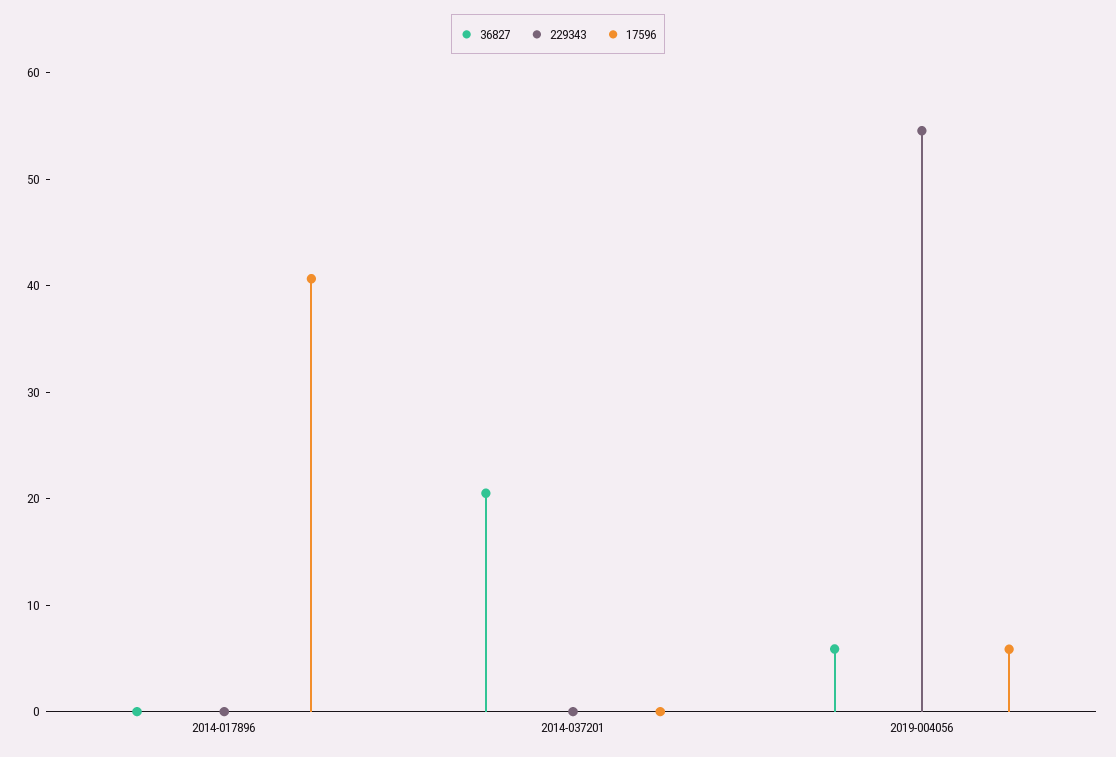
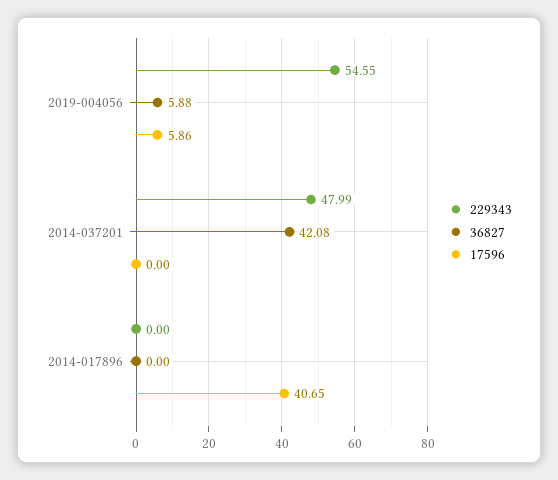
  {
    "36827": {
      "2014-017896": 0,
-     "2014-037201": 20,
+     "2014-037201": 42.08,
      "2019-004056": 5.88
    },
    "229343": {
      "2014-017896": 0,
-     "2014-037201": 0,
+     "2014-037201": 47.99,
      "2019-004056": 54.55
    },
    "17596": {
      "2014-017896": 40.65,
      "2014-037201": 0,
      "2019-004056": 5.86
    }
  }

